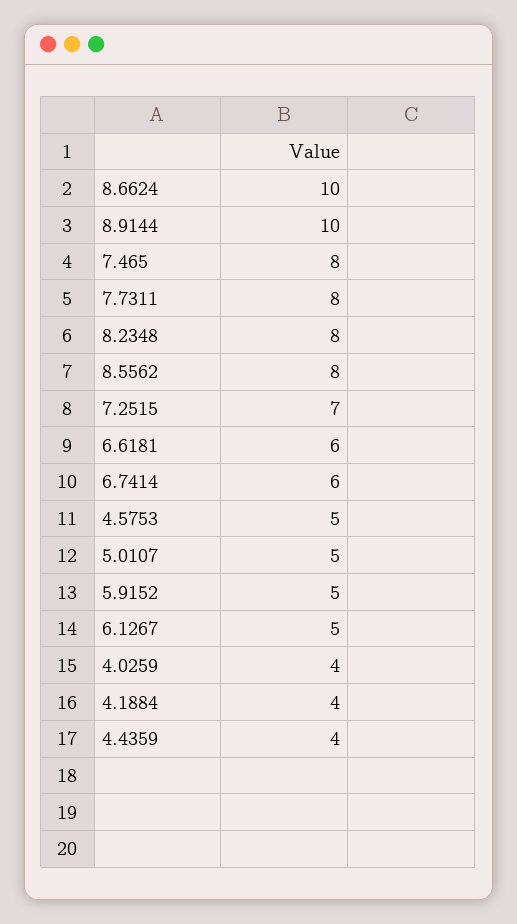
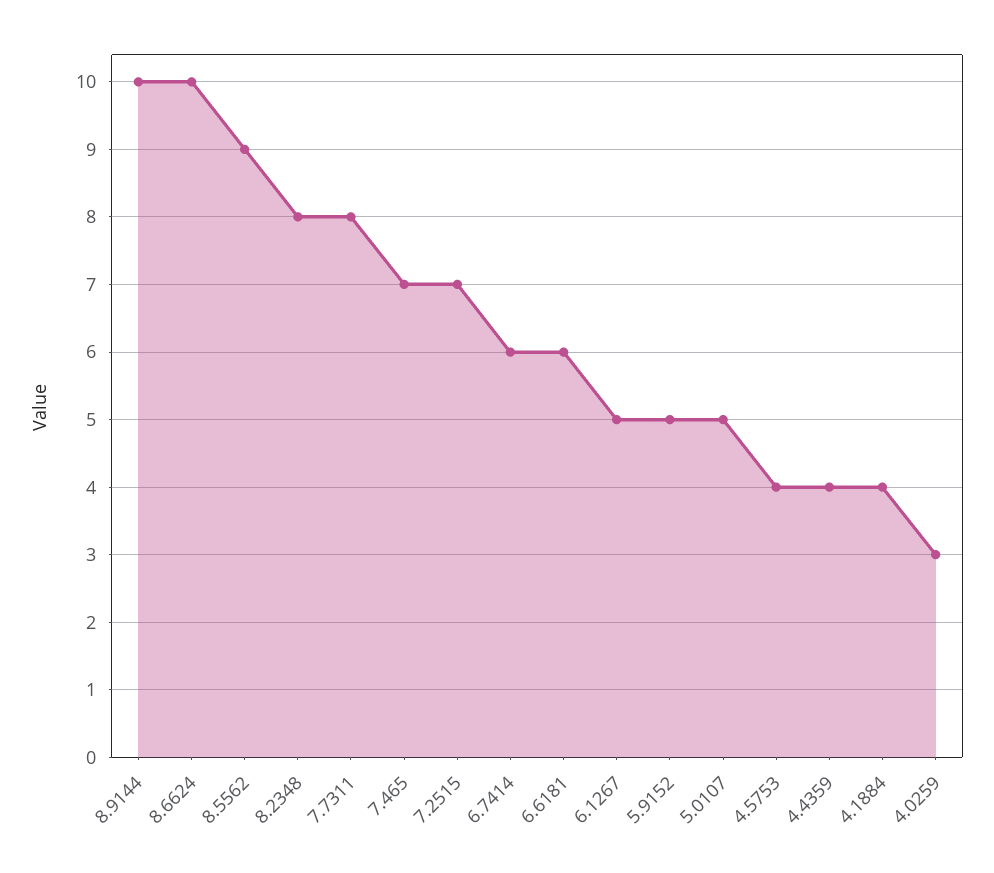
  {
    "8.6624": 10,
    "8.9144": 10,
-   "7.465": 8,
+   "7.465": 7,
    "7.7311": 8,
    "8.2348": 8,
-   "8.5562": 8,
+   "8.5562": 9,
    "7.2515": 7,
    "6.6181": 6,
    "6.7414": 6,
-   "4.5753": 5,
+   "4.5753": 4,
    "5.0107": 5,
    "5.9152": 5,
    "6.1267": 5,
-   "4.0259": 4,
+   "4.0259": 3,
    "4.1884": 4,
    "4.4359": 4
  }

